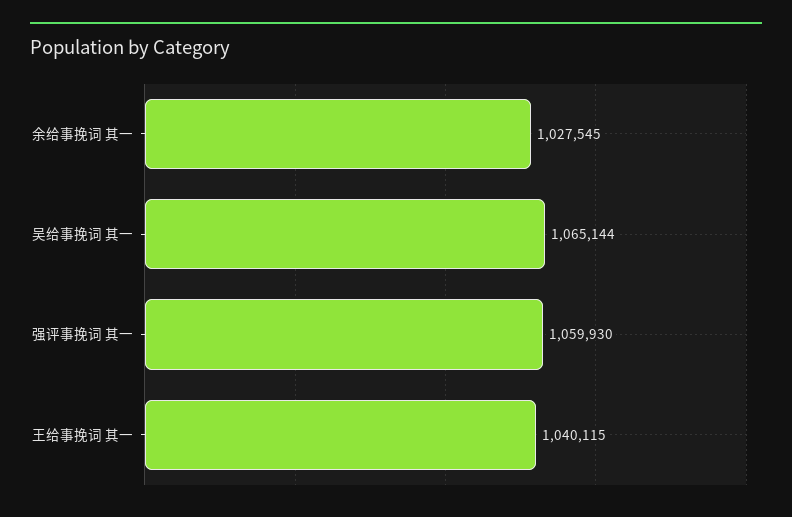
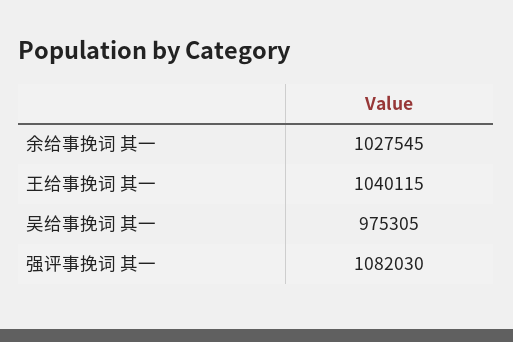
  {
    "余给事挽词 其一": 1027545,
-   "吴给事挽词 其一": 1065144,
+   "吴给事挽词 其一": 975305,
-   "强评事挽词 其一": 1059930,
+   "强评事挽词 其一": 1082030,
    "王给事挽词 其一": 1040115
  }

